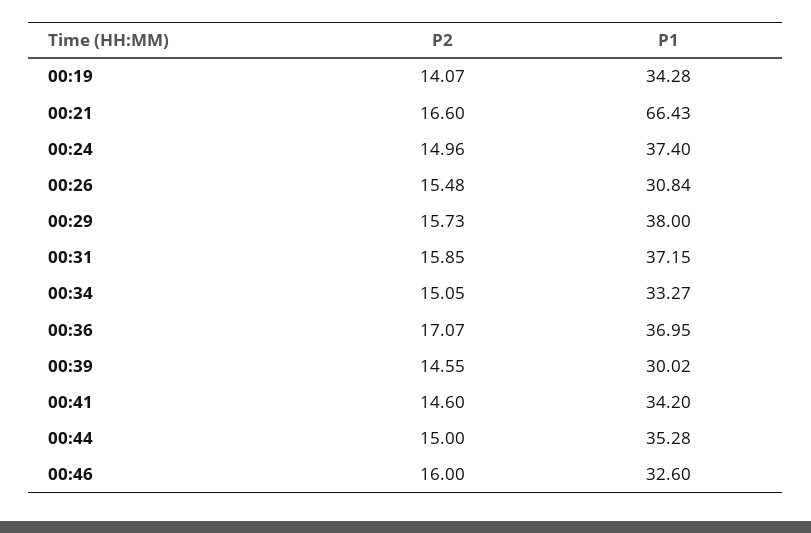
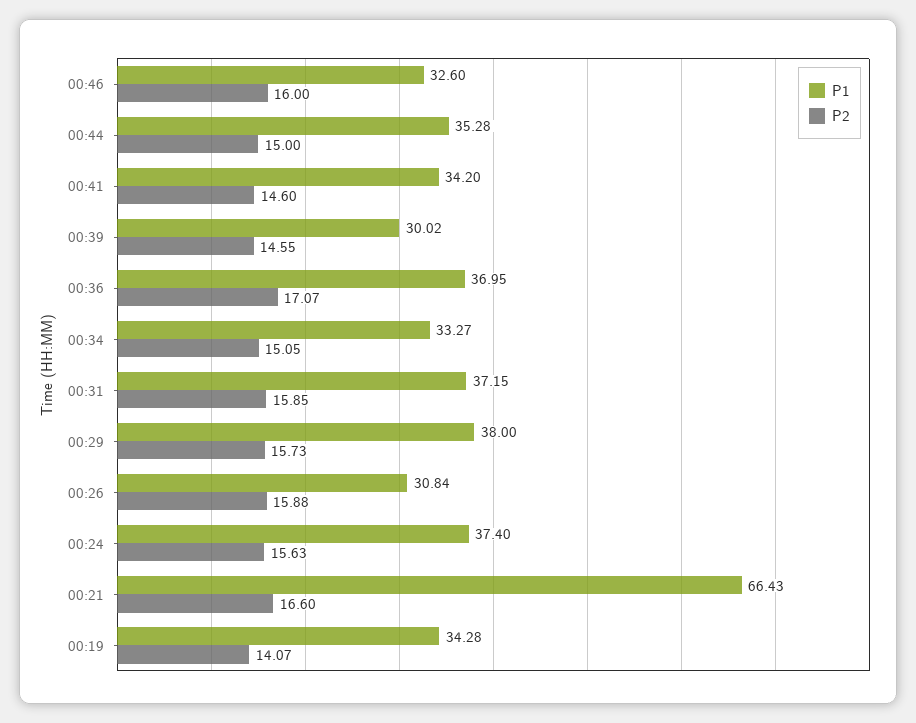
  {
    "P2": {
      "00:19": 14.07,
      "00:21": 16.6,
-     "00:24": 14.96,
+     "00:24": 15.63,
-     "00:26": 15.48,
+     "00:26": 15.88,
      "00:29": 15.73,
      "00:31": 15.85,
      "00:34": 15.05,
      "00:36": 17.07,
      "00:39": 14.55,
      "00:41": 14.6,
      "00:44": 15,
      "00:46": 16
    },
    "P1": {
      "00:19": 34.28,
      "00:21": 66.43,
      "00:24": 37.4,
      "00:26": 30.84,
      "00:29": 38,
      "00:31": 37.15,
      "00:34": 33.27,
      "00:36": 36.95,
      "00:39": 30.02,
      "00:41": 34.2,
      "00:44": 35.28,
      "00:46": 32.6
    }
  }

